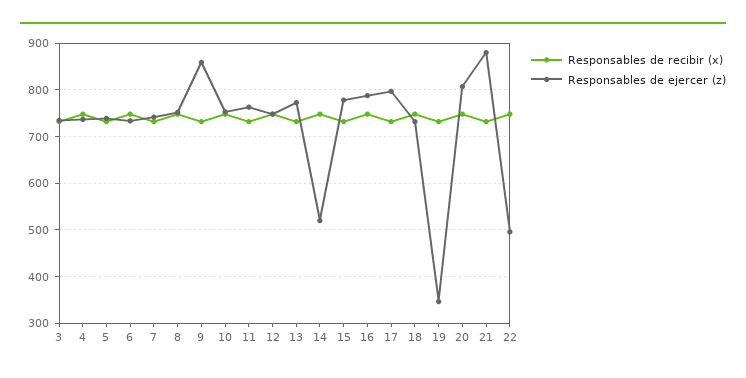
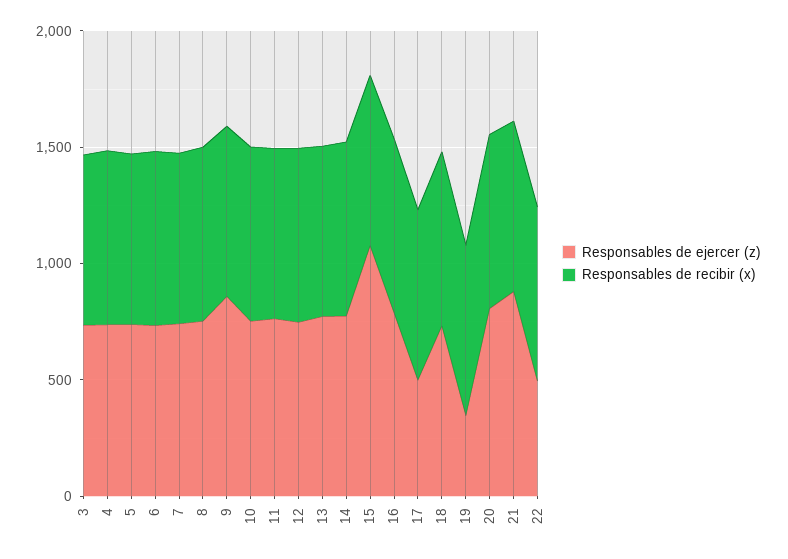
  {
    "Responsables de recibir (x)": {
      "3": 740,
      "4": 740,
      "5": 740,
      "6": 740,
      "7": 740,
      "8": 740,
      "9": 740,
      "10": 740,
      "11": 740,
      "12": 740,
      "13": 740,
      "14": 740,
      "15": 740,
      "16": 740,
      "17": 740,
      "18": 740,
      "19": 740,
      "20": 740,
      "21": 740,
      "22": 740
    },
    "Responsables de ejercer (z)": {
      "3": 740,
      "4": 740,
      "5": 740,
      "6": 740,
      "7": 740,
      "8": 760,
      "9": 860,
      "10": 760,
      "11": 760,
      "12": 740,
      "13": 780,
-     "14": 520,
+     "14": 800,
-     "15": 780,
+     "15": 1100,
      "16": 780,
-     "17": 800,
+     "17": 500,
      "18": 740,
      "19": 340,
      "20": 800,
      "21": 880,
      "22": 500
    }
  }

